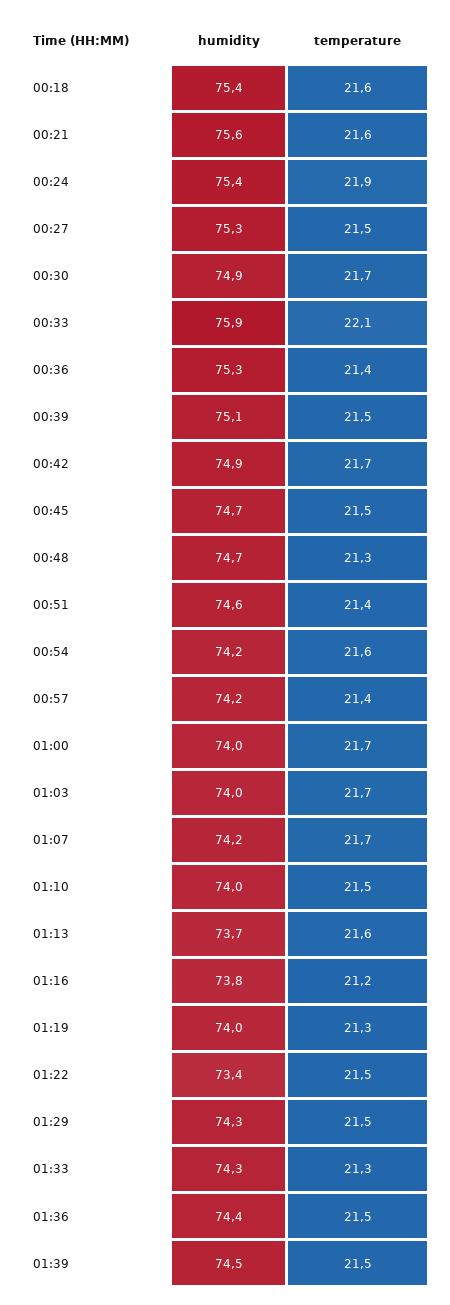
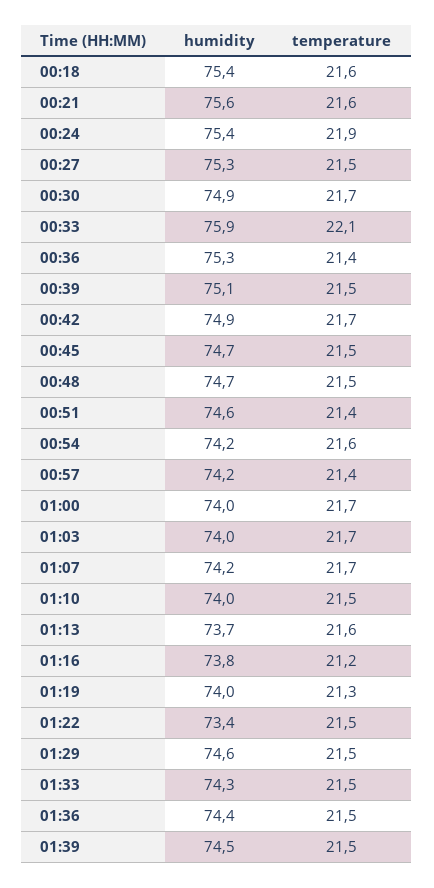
  {
    "humidity": {
      "00:18": 75.4,
      "00:21": 75.6,
      "00:24": 75.4,
      "00:27": 75.3,
      "00:30": 74.9,
      "00:33": 75.9,
      "00:36": 75.3,
      "00:39": 75.1,
      "00:42": 74.9,
      "00:45": 74.7,
      "00:48": 74.7,
      "00:51": 74.6,
      "00:54": 74.2,
      "00:57": 74.2,
      "01:00": 74,
      "01:03": 74,
      "01:07": 74.2,
      "01:10": 74,
      "01:13": 73.7,
      "01:16": 73.8,
      "01:19": 74,
      "01:22": 73.4,
-     "01:29": 74.3,
+     "01:29": 74.6,
      "01:33": 74.3,
      "01:36": 74.4,
      "01:39": 74.5
    },
    "temperature": {
      "00:18": 21.6,
      "00:21": 21.6,
      "00:24": 21.9,
      "00:27": 21.5,
      "00:30": 21.7,
      "00:33": 22.1,
      "00:36": 21.4,
      "00:39": 21.5,
      "00:42": 21.7,
      "00:45": 21.5,
-     "00:48": 21.3,
+     "00:48": 21.5,
      "00:51": 21.4,
      "00:54": 21.6,
      "00:57": 21.4,
      "01:00": 21.7,
      "01:03": 21.7,
      "01:07": 21.7,
      "01:10": 21.5,
      "01:13": 21.6,
      "01:16": 21.2,
      "01:19": 21.3,
      "01:22": 21.5,
      "01:29": 21.5,
-     "01:33": 21.3,
+     "01:33": 21.5,
      "01:36": 21.5,
      "01:39": 21.5
    }
  }

